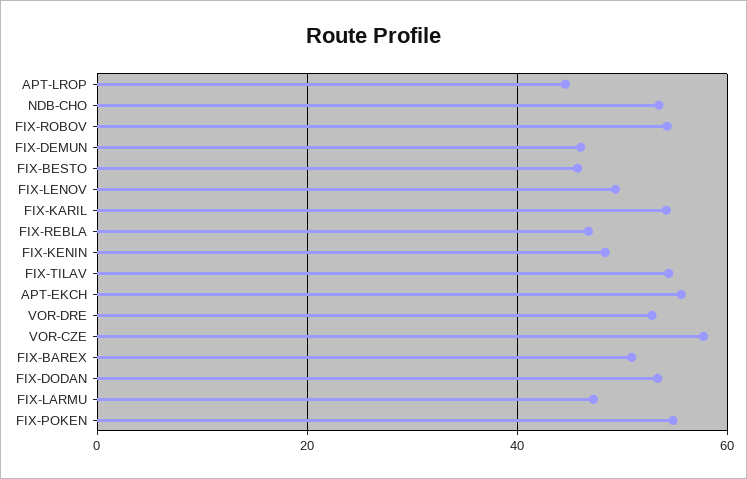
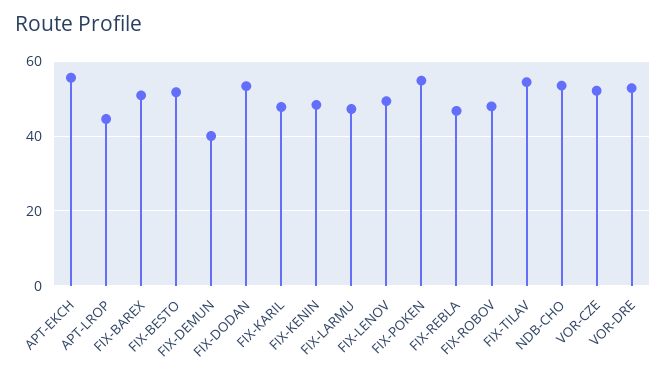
  {
    "APT-LROP": 44,
    "NDB-CHO": 54,
-   "FIX-ROBOV": 54,
+   "FIX-ROBOV": 48,
-   "FIX-DEMUN": 46,
+   "FIX-DEMUN": 40,
-   "FIX-BESTO": 46,
+   "FIX-BESTO": 52,
    "FIX-LENOV": 50,
-   "FIX-KARIL": 54,
+   "FIX-KARIL": 48,
    "FIX-REBLA": 46,
    "FIX-KENIN": 48,
    "FIX-TILAV": 54,
    "APT-EKCH": 56,
    "VOR-DRE": 52,
-   "VOR-CZE": 58,
+   "VOR-CZE": 52,
    "FIX-BAREX": 50,
    "FIX-DODAN": 54,
    "FIX-LARMU": 48,
    "FIX-POKEN": 54
  }

